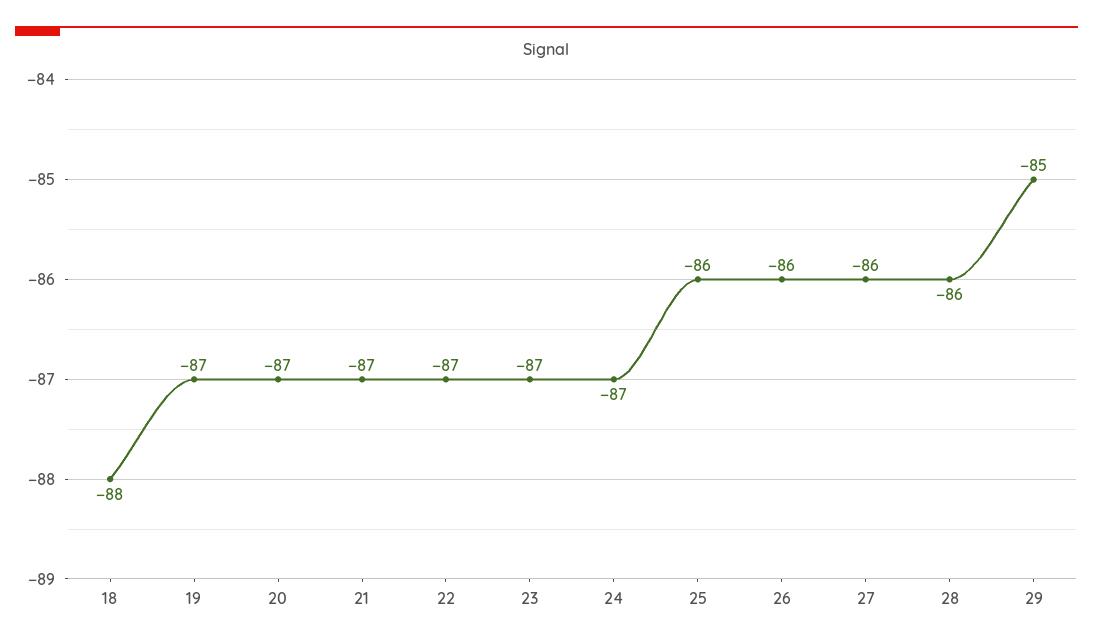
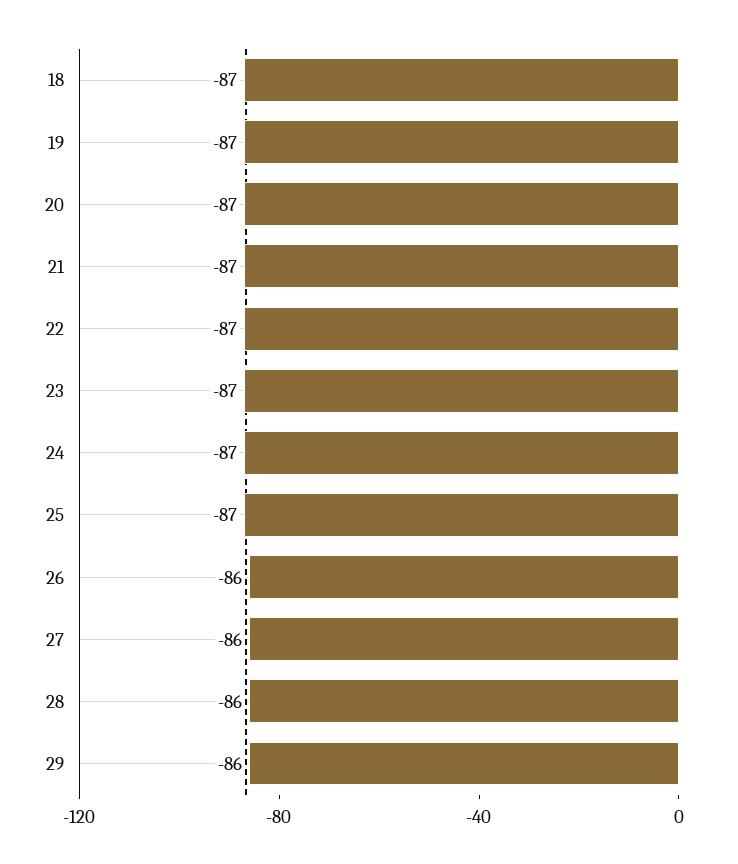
  {
-   "18": -88,
+   "18": -87,
    "19": -87,
    "20": -87,
    "21": -87,
    "22": -87,
    "23": -87,
    "24": -87,
-   "25": -86,
+   "25": -87,
    "26": -86,
    "27": -86,
    "28": -86,
-   "29": -85
+   "29": -86
  }

